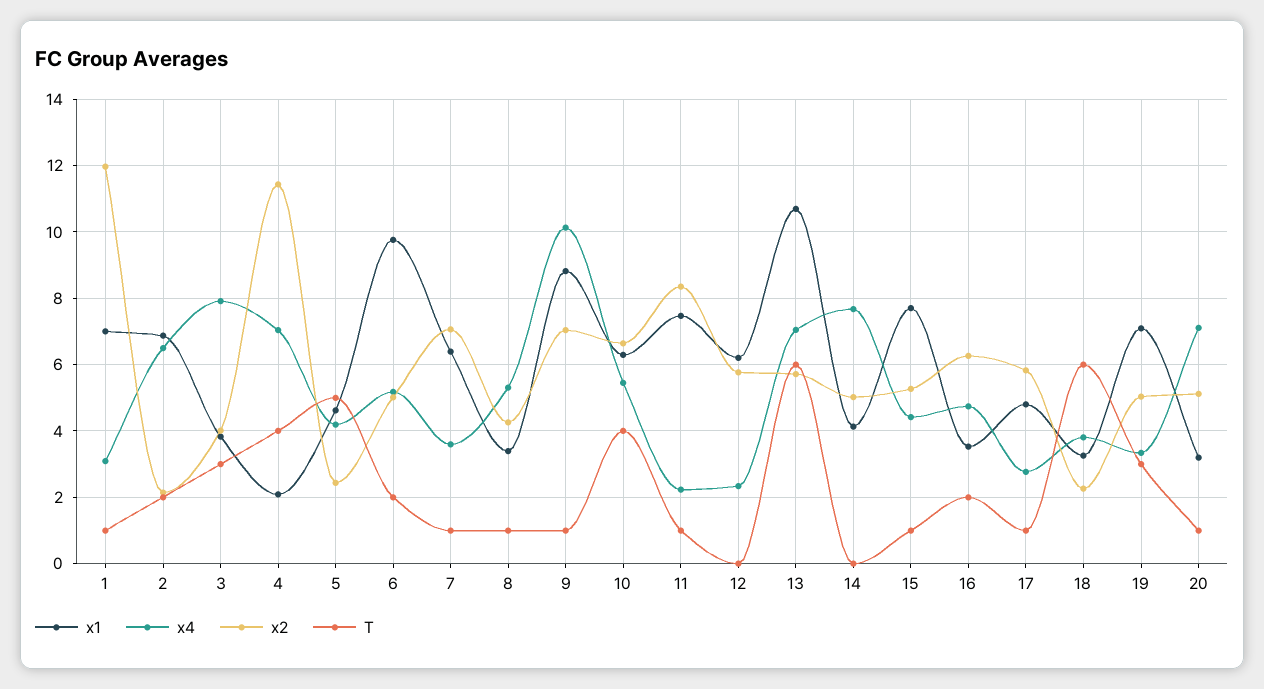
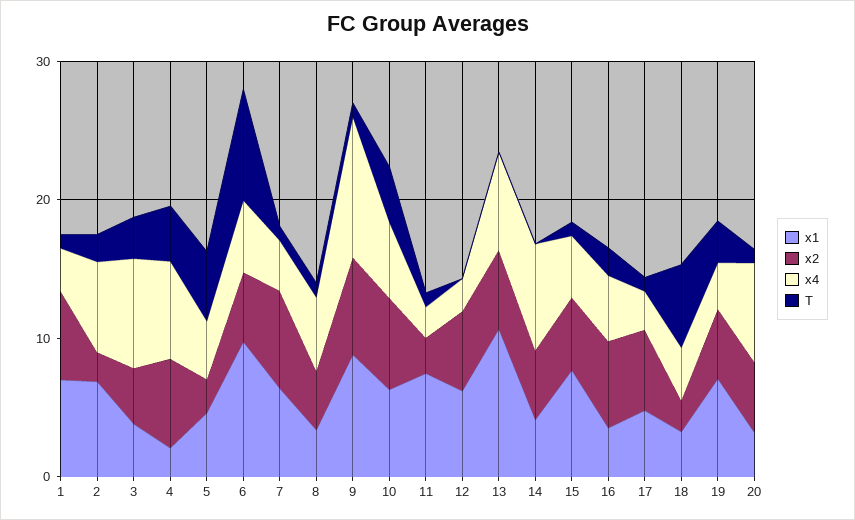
  {
    "x1": {
      "1": 7,
      "2": 6.8,
      "3": 3.8,
      "4": 2,
      "5": 4.6,
      "6": 9.8,
      "7": 6.4,
      "8": 3.4,
      "9": 8.8,
      "10": 6.2,
      "11": 7.4,
      "12": 6.2,
      "13": 10.6,
      "14": 4.2,
      "15": 7.8,
      "16": 3.6,
      "17": 4.8,
      "18": 3.2,
      "19": 7,
      "20": 3.2
    },
    "x4": {
      "1": 3,
      "2": 6.6,
      "3": 8,
      "4": 7,
      "5": 4.2,
      "6": 5.2,
      "7": 3.6,
      "8": 5.4,
      "9": 10.2,
      "10": 5.4,
      "11": 2.2,
      "12": 2.4,
      "13": 7,
      "14": 7.6,
      "15": 4.4,
      "16": 4.8,
      "17": 2.8,
      "18": 3.8,
      "19": 3.4,
      "20": 7.2
    },
    "x2": {
-     "1": 12,
+     "1": 6,
      "2": 2.2,
      "3": 4,
-     "4": 11.4,
+     "4": 6,
      "5": 2.4,
      "6": 5,
      "7": 7,
      "8": 4.2,
      "9": 7,
      "10": 6.6,
-     "11": 8.4,
+     "11": 2,
      "12": 5.8,
      "13": 5.8,
      "14": 5,
      "15": 5.2,
      "16": 6.2,
      "17": 5.8,
      "18": 2.2,
      "19": 5,
      "20": 5.2
    },
    "T": {
      "1": 1,
      "2": 2,
      "3": 3,
      "4": 4,
      "5": 5,
-     "6": 2,
+     "6": 8,
      "7": 1,
      "8": 1,
      "9": 1,
      "10": 4,
      "11": 1,
      "12": 0,
-     "13": 6,
+     "13": 0,
      "14": 0,
      "15": 1,
      "16": 2,
      "17": 1,
      "18": 6,
      "19": 3,
      "20": 1
    }
  }

